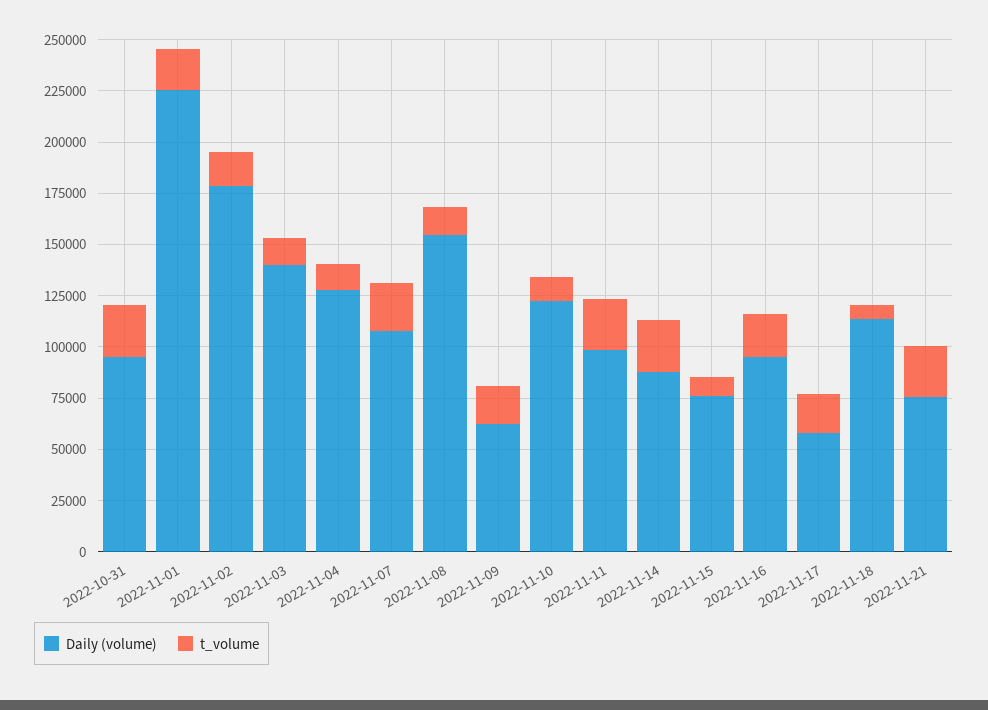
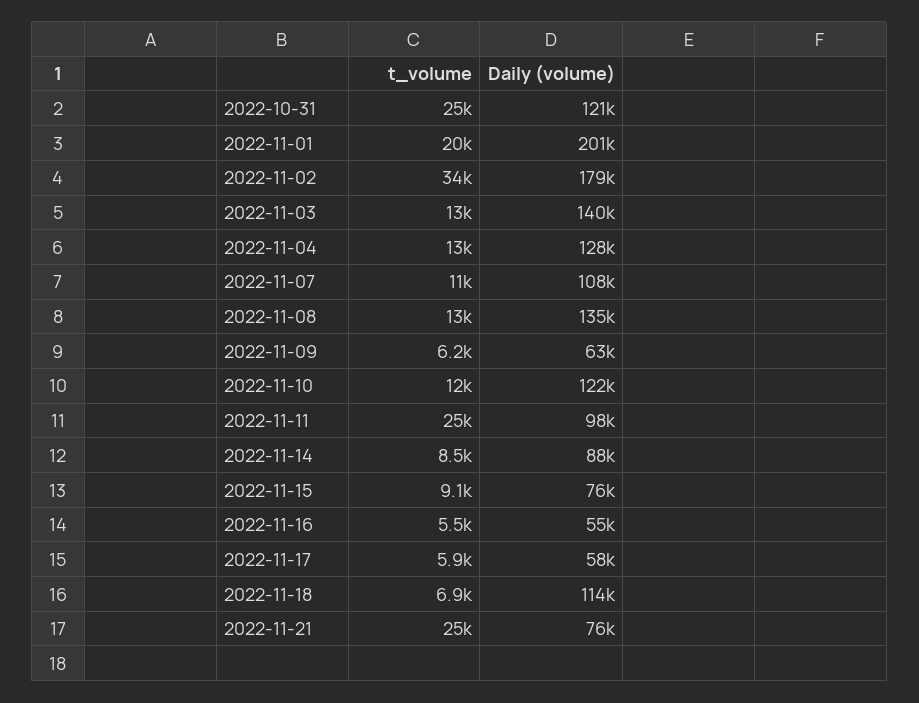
  {
    "Daily (volume)": {
-     "2022-10-31": 95000,
+     "2022-10-31": 121000,
-     "2022-11-01": 225000,
+     "2022-11-01": 201000,
      "2022-11-02": 179000,
      "2022-11-03": 140000,
      "2022-11-04": 128000,
      "2022-11-07": 108000,
-     "2022-11-08": 155000,
+     "2022-11-08": 135000,
      "2022-11-09": 63000,
      "2022-11-10": 122000,
      "2022-11-11": 98000,
      "2022-11-14": 88000,
      "2022-11-15": 76000,
-     "2022-11-16": 95000,
+     "2022-11-16": 55000,
      "2022-11-17": 58000,
      "2022-11-18": 114000,
      "2022-11-21": 76000
    },
    "t_volume": {
      "2022-10-31": 25000,
      "2022-11-01": 20000,
-     "2022-11-02": 15000,
+     "2022-11-02": 34000,
      "2022-11-03": 13000,
      "2022-11-04": 13000,
-     "2022-11-07": 25000,
+     "2022-11-07": 11000,
      "2022-11-08": 13000,
-     "2022-11-09": 20000,
+     "2022-11-09": 6200,
      "2022-11-10": 12000,
      "2022-11-11": 25000,
-     "2022-11-14": 25000,
+     "2022-11-14": 8500,
      "2022-11-15": 9100,
-     "2022-11-16": 20000,
+     "2022-11-16": 5500,
-     "2022-11-17": 20000,
+     "2022-11-17": 5900,
      "2022-11-18": 6900,
      "2022-11-21": 25000
    }
  }

